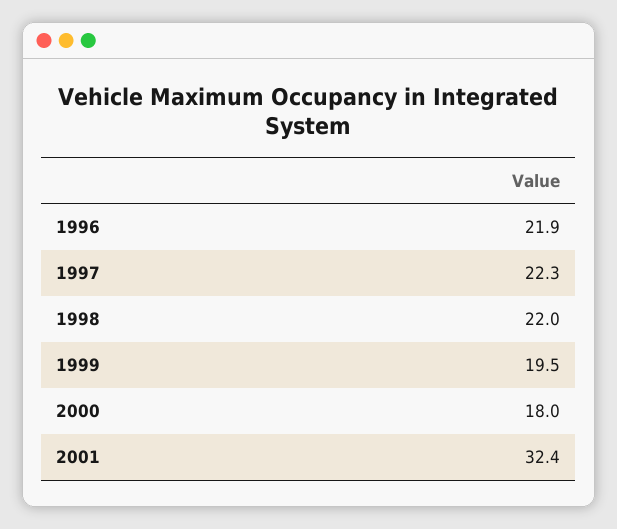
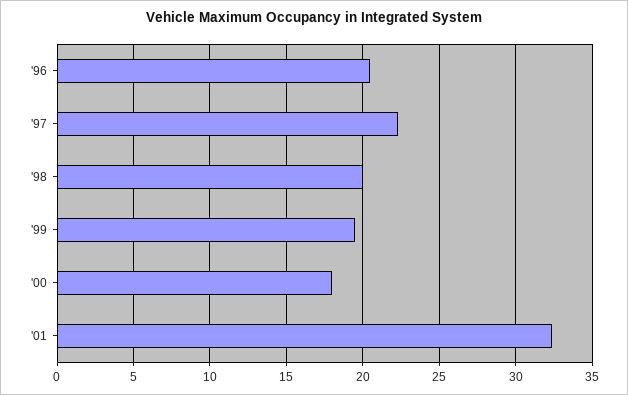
  {
-   "1996": 21.9,
+   "1996": 20.5,
    "1997": 22.3,
-   "1998": 22,
+   "1998": 20,
    "1999": 19.5,
    "2000": 18,
    "2001": 32.4
  }

